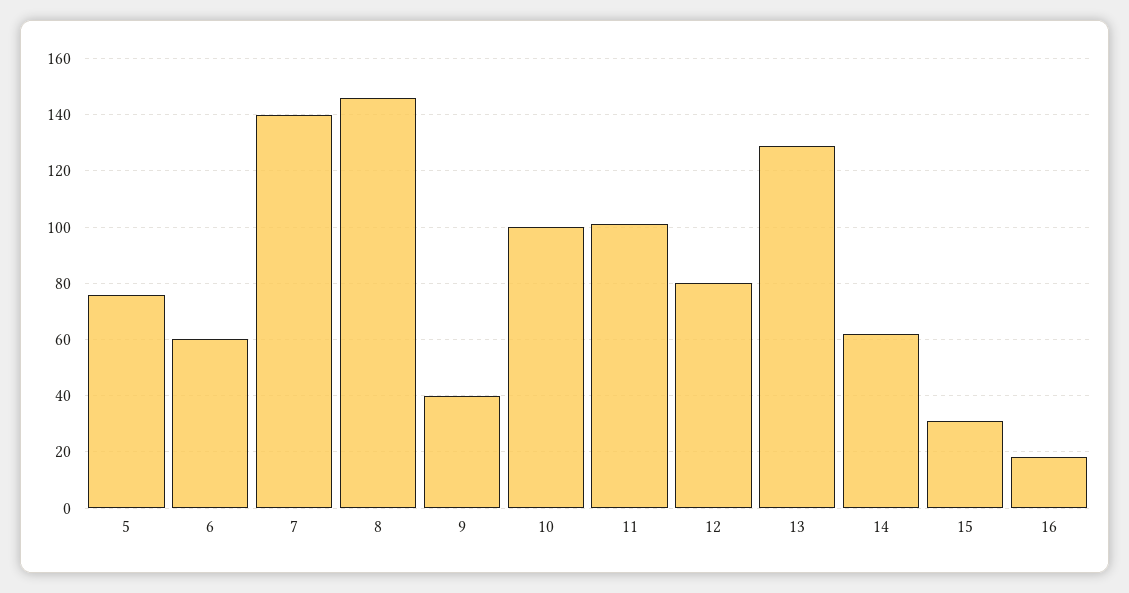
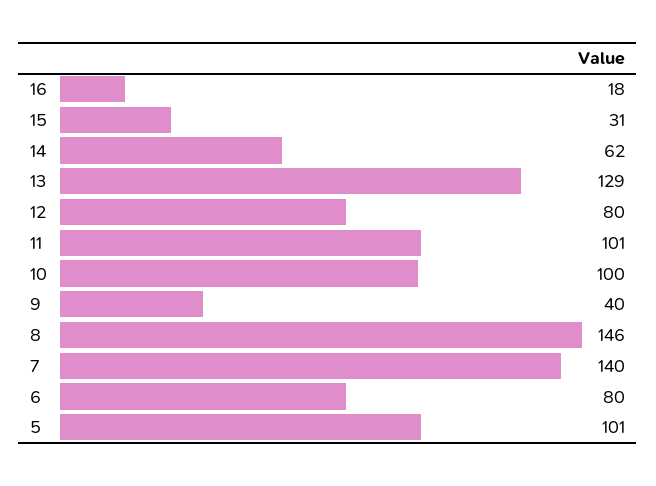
  {
-   "5": 75,
+   "5": 101,
-   "6": 60,
+   "6": 80,
    "7": 140,
    "8": 146,
    "9": 40,
    "10": 100,
    "11": 101,
    "12": 80,
    "13": 129,
    "14": 62,
    "15": 31,
    "16": 18
  }

